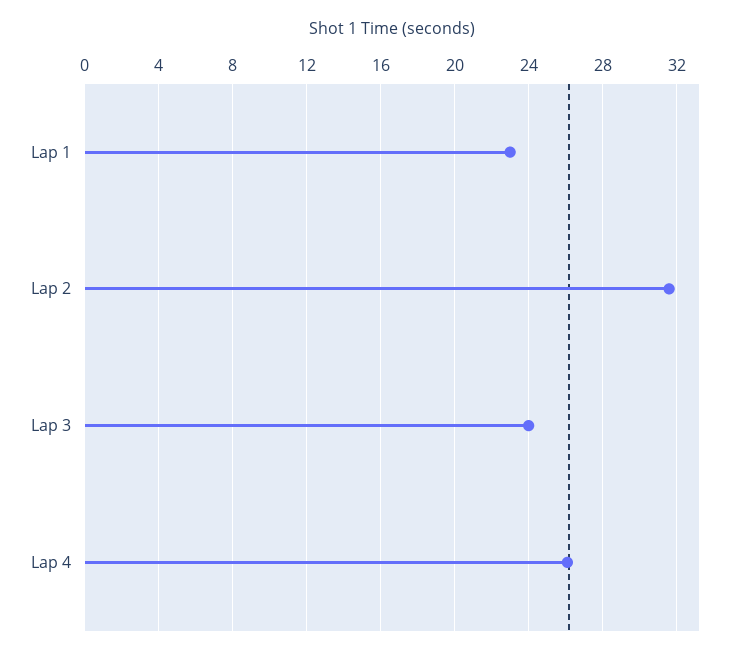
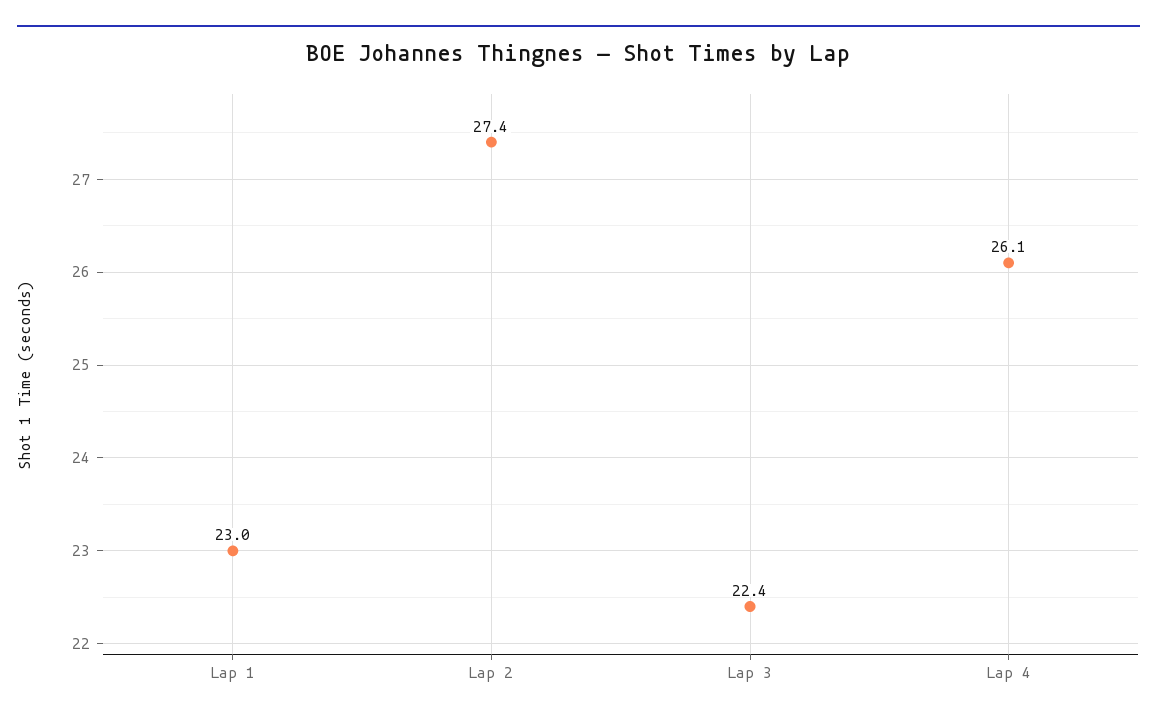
  {
    "Lap 1": 23,
-   "Lap 2": 31.5,
+   "Lap 2": 27.4,
-   "Lap 3": 24,
+   "Lap 3": 22.4,
    "Lap 4": 26.1
  }

